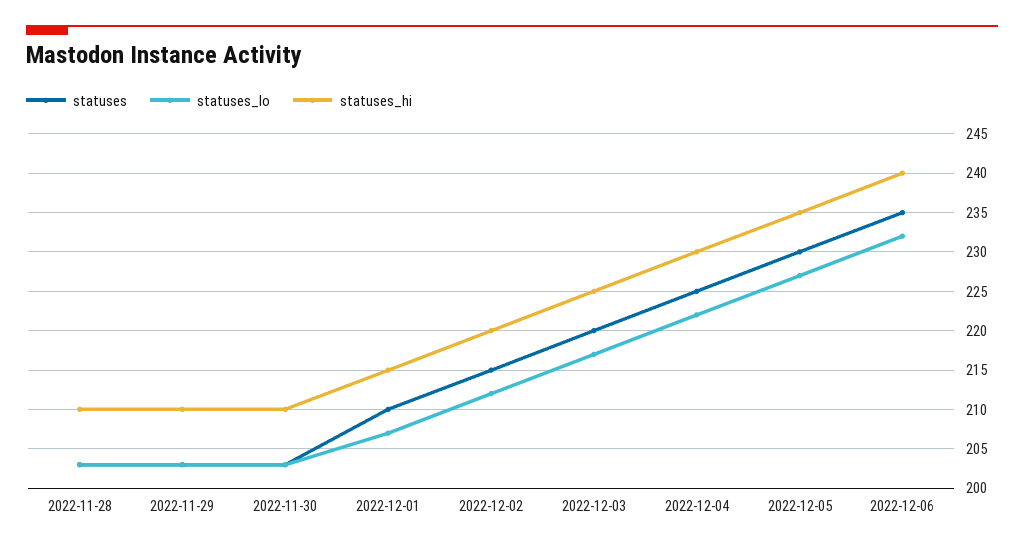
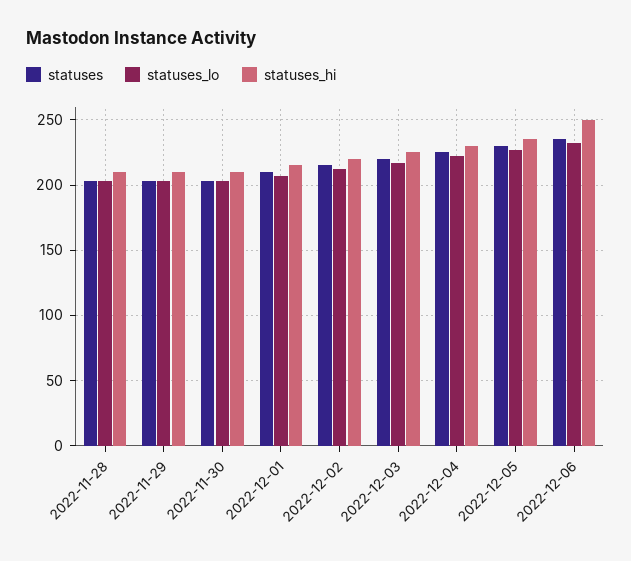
  {
    "statuses": {
      "2022-11-28": 203,
      "2022-11-29": 203,
      "2022-11-30": 203,
      "2022-12-01": 210,
      "2022-12-02": 215,
      "2022-12-03": 220,
      "2022-12-04": 225,
      "2022-12-05": 230,
      "2022-12-06": 235
    },
    "statuses_lo": {
      "2022-11-28": 203,
      "2022-11-29": 203,
      "2022-11-30": 203,
      "2022-12-01": 207,
      "2022-12-02": 212,
      "2022-12-03": 217,
      "2022-12-04": 222,
      "2022-12-05": 227,
      "2022-12-06": 232
    },
    "statuses_hi": {
      "2022-11-28": 210,
      "2022-11-29": 210,
      "2022-11-30": 210,
      "2022-12-01": 215,
      "2022-12-02": 220,
      "2022-12-03": 225,
      "2022-12-04": 230,
      "2022-12-05": 235,
-     "2022-12-06": 240
+     "2022-12-06": 250
    }
  }

